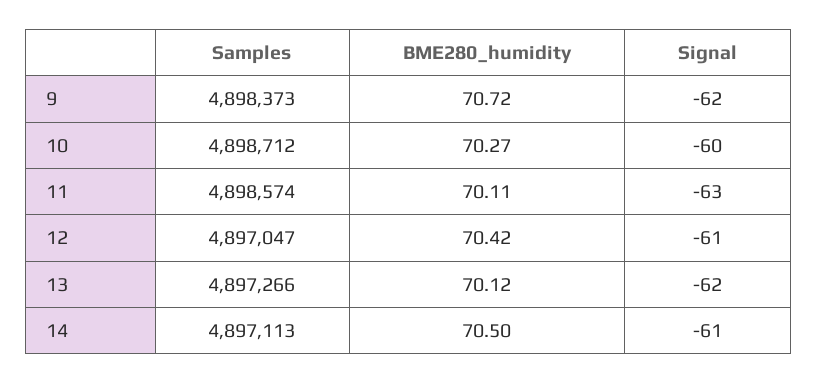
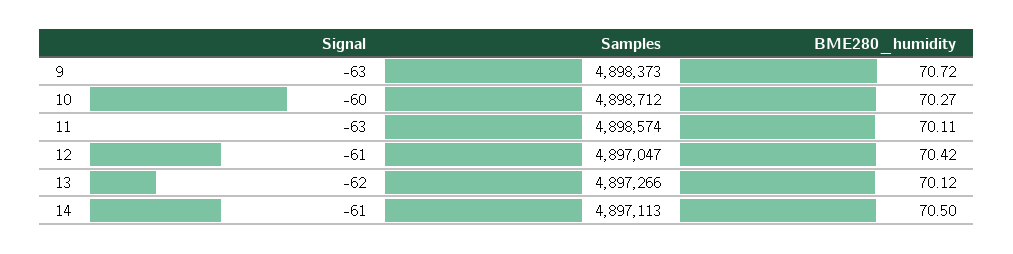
  {
    "Samples": {
      "9": 4898373,
      "10": 4898712,
      "11": 4898574,
      "12": 4897047,
      "13": 4897266,
      "14": 4897113
    },
    "BME280_humidity": {
      "9": 70.72,
      "10": 70.27,
      "11": 70.11,
      "12": 70.42,
      "13": 70.12,
      "14": 70.5
    },
    "Signal": {
-     "9": -62,
+     "9": -63,
      "10": -60,
      "11": -63,
      "12": -61,
      "13": -62,
      "14": -61
    }
  }

